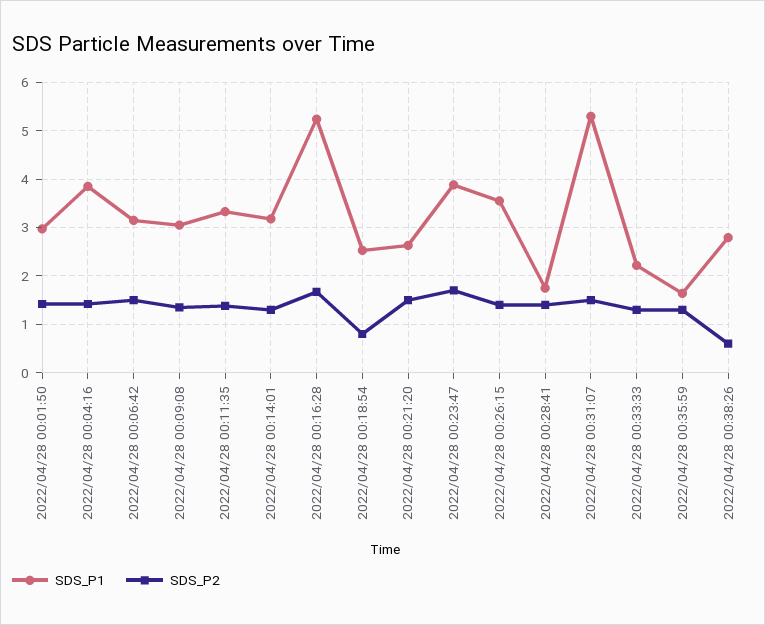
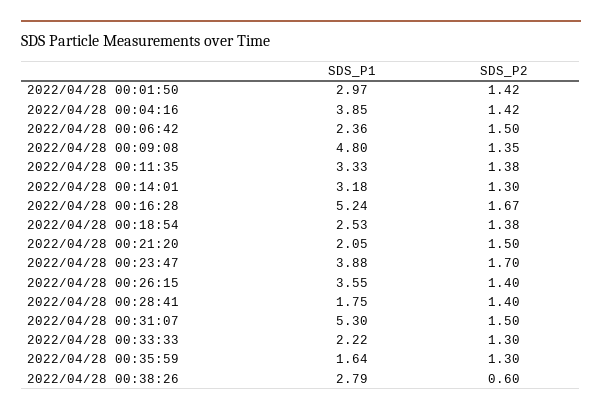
  {
    "SDS_P1": {
      "2022/04/28 00:01:50": 2.97,
      "2022/04/28 00:04:16": 3.85,
-     "2022/04/28 00:06:42": 3.2,
+     "2022/04/28 00:06:42": 2.36,
-     "2022/04/28 00:09:08": 3,
+     "2022/04/28 00:09:08": 4.8,
      "2022/04/28 00:11:35": 3.33,
      "2022/04/28 00:14:01": 3.18,
      "2022/04/28 00:16:28": 5.24,
      "2022/04/28 00:18:54": 2.53,
-     "2022/04/28 00:21:20": 2.6,
+     "2022/04/28 00:21:20": 2.05,
      "2022/04/28 00:23:47": 3.88,
      "2022/04/28 00:26:15": 3.55,
      "2022/04/28 00:28:41": 1.75,
      "2022/04/28 00:31:07": 5.3,
      "2022/04/28 00:33:33": 2.22,
      "2022/04/28 00:35:59": 1.64,
      "2022/04/28 00:38:26": 2.79
    },
    "SDS_P2": {
      "2022/04/28 00:01:50": 1.42,
      "2022/04/28 00:04:16": 1.42,
      "2022/04/28 00:06:42": 1.5,
      "2022/04/28 00:09:08": 1.35,
      "2022/04/28 00:11:35": 1.38,
      "2022/04/28 00:14:01": 1.3,
      "2022/04/28 00:16:28": 1.67,
-     "2022/04/28 00:18:54": 0.8,
+     "2022/04/28 00:18:54": 1.38,
      "2022/04/28 00:21:20": 1.5,
      "2022/04/28 00:23:47": 1.7,
      "2022/04/28 00:26:15": 1.4,
      "2022/04/28 00:28:41": 1.4,
      "2022/04/28 00:31:07": 1.5,
      "2022/04/28 00:33:33": 1.3,
      "2022/04/28 00:35:59": 1.3,
      "2022/04/28 00:38:26": 0.6
    }
  }

